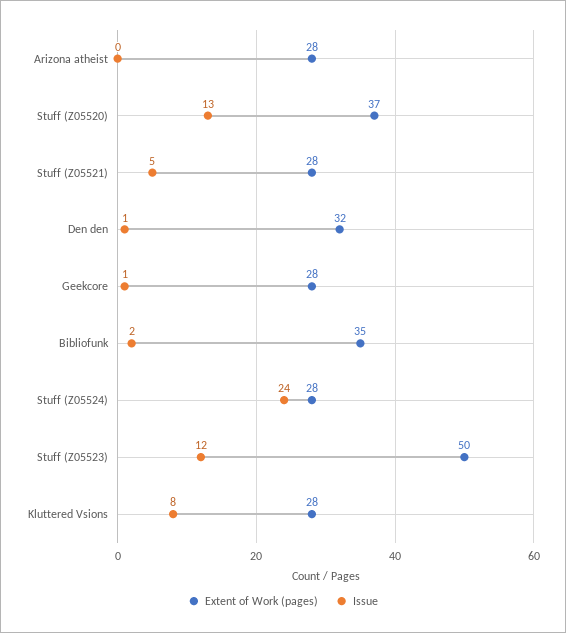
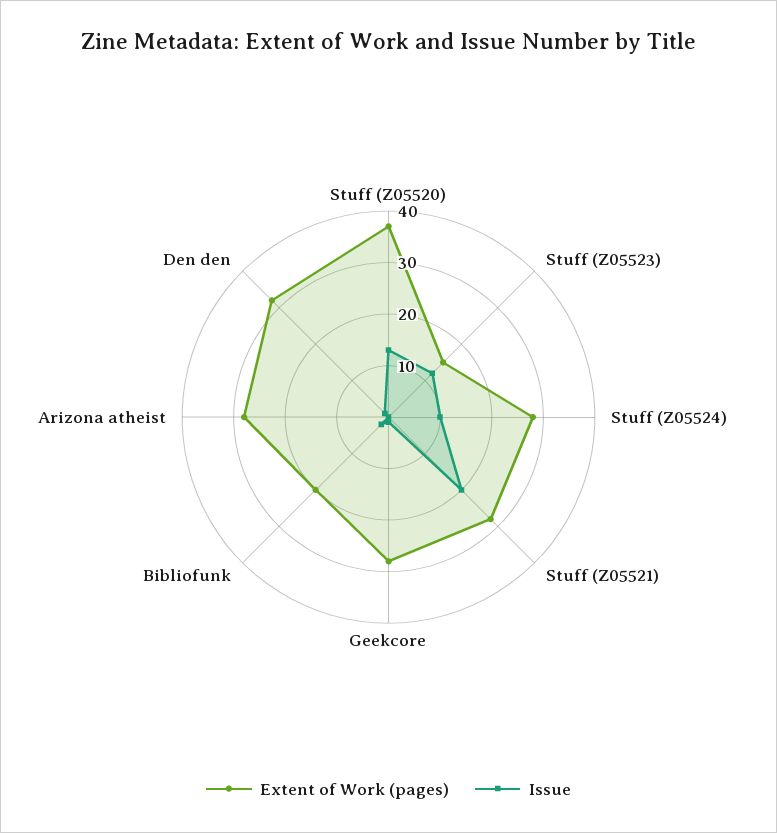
  {
    "Extent of Work (pages)": {
      "Arizona atheist": 28,
      "Stuff (Z05520)": 37,
      "Stuff (Z05521)": 28,
      "Den den": 32,
      "Geekcore": 28,
-     "Bibliofunk": 35,
+     "Bibliofunk": 20,
      "Stuff (Z05524)": 28,
-     "Stuff (Z05523)": 50,
+     "Stuff (Z05523)": 15
-     "Kluttered Vsions": 28
    },
    "Issue": {
      "Arizona atheist": 0,
      "Stuff (Z05520)": 13,
-     "Stuff (Z05521)": 5,
+     "Stuff (Z05521)": 20,
      "Den den": 1,
      "Geekcore": 1,
      "Bibliofunk": 2,
-     "Stuff (Z05524)": 24,
+     "Stuff (Z05524)": 10,
-     "Stuff (Z05523)": 12,
+     "Stuff (Z05523)": 12
-     "Kluttered Vsions": 8
    }
  }

